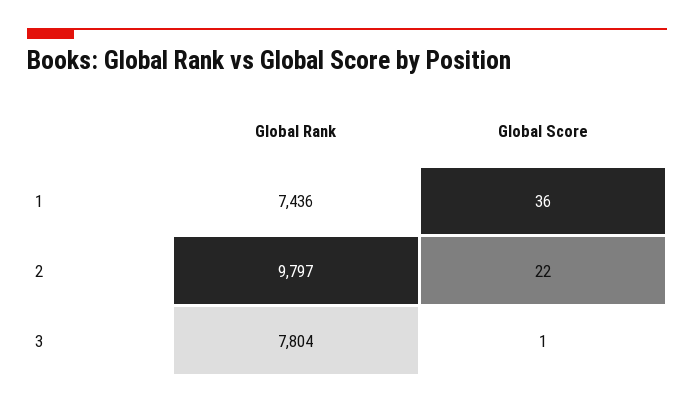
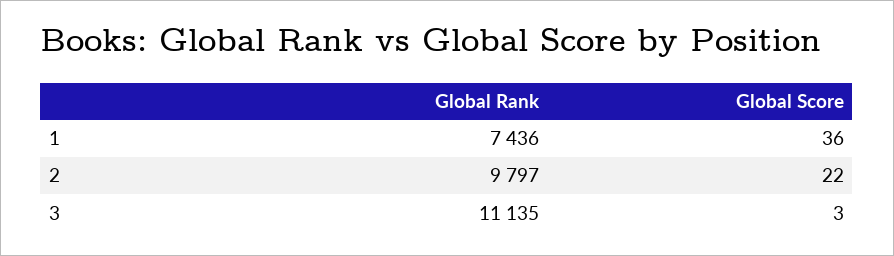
  {
    "Global Rank": {
      "1": 7436,
      "2": 9797,
-     "3": 7804
+     "3": 11135
    },
    "Global Score": {
      "1": 36,
      "2": 22,
-     "3": 1
+     "3": 3
    }
  }

